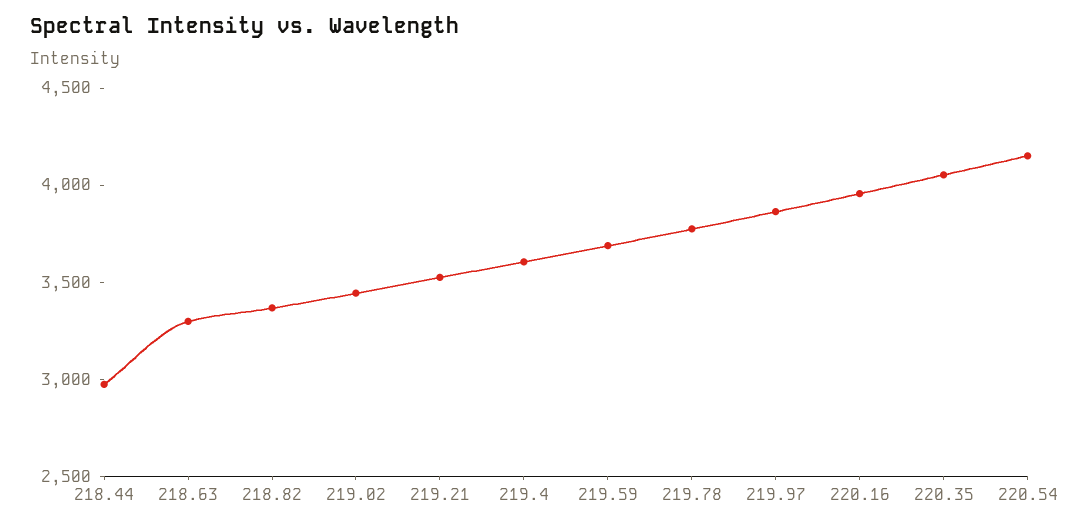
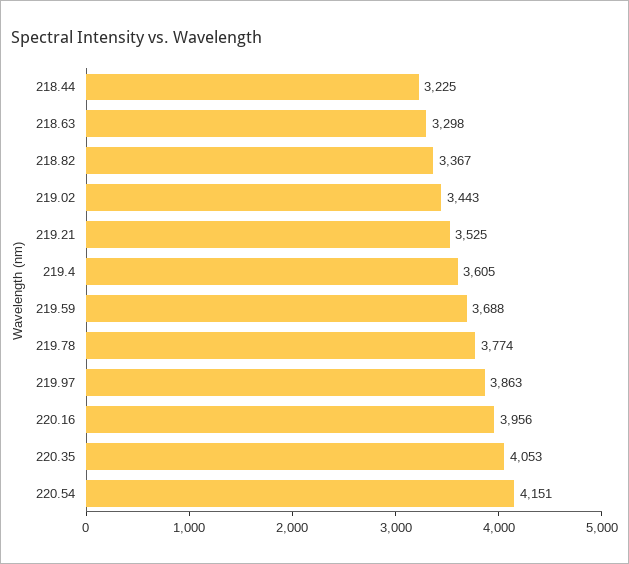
  {
-   "218.44": 3000,
+   "218.44": 3225,
    "218.63": 3298,
    "218.82": 3367,
    "219.02": 3443,
    "219.21": 3525,
    "219.4": 3605,
    "219.59": 3688,
    "219.78": 3774,
    "219.97": 3863,
    "220.16": 3956,
    "220.35": 4053,
    "220.54": 4151
  }

